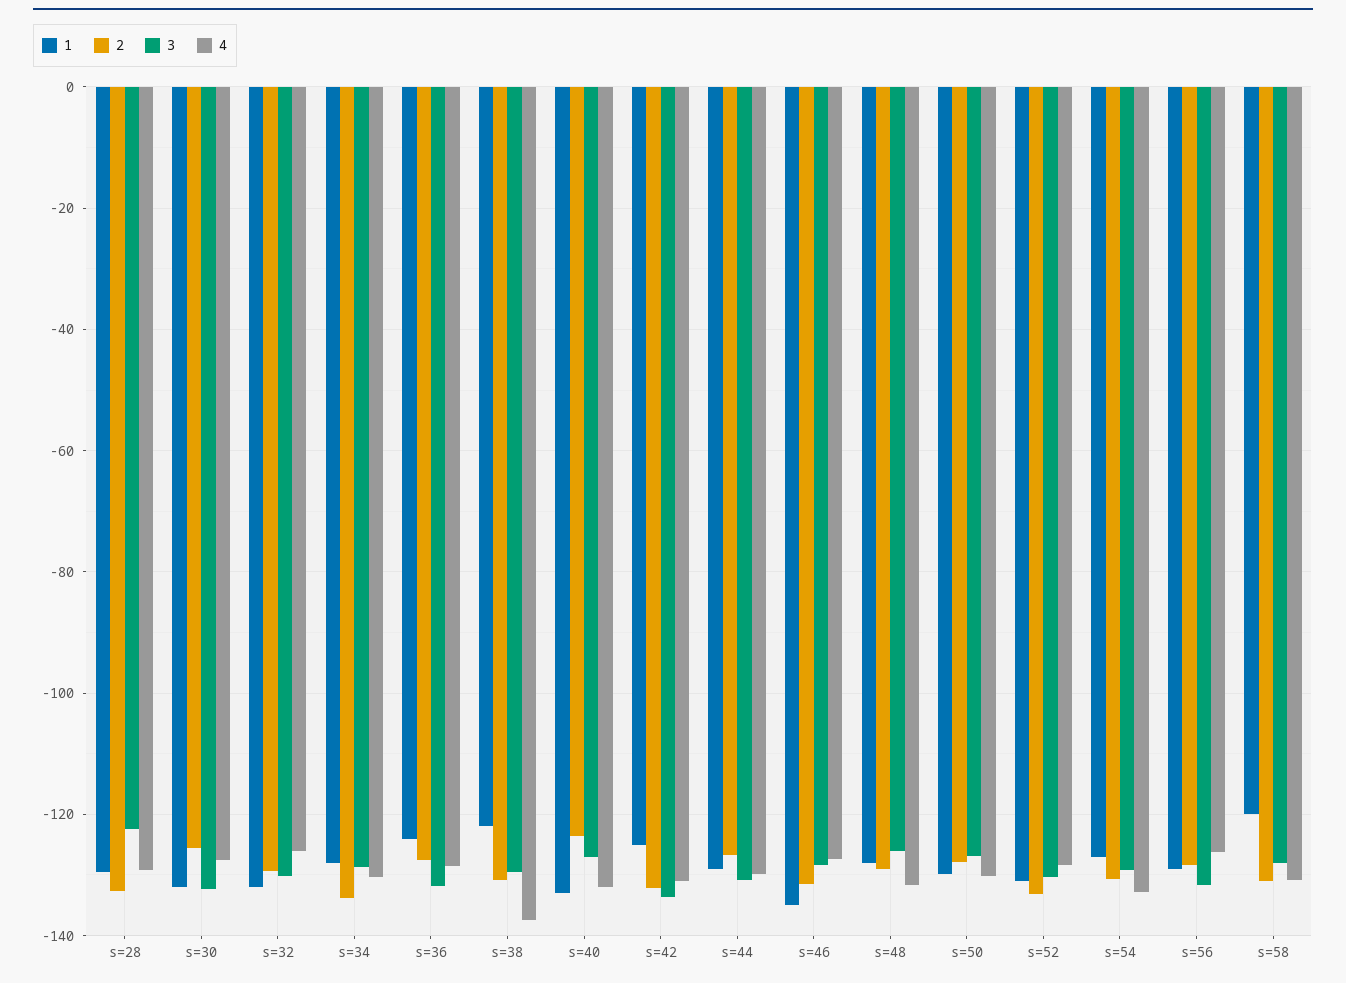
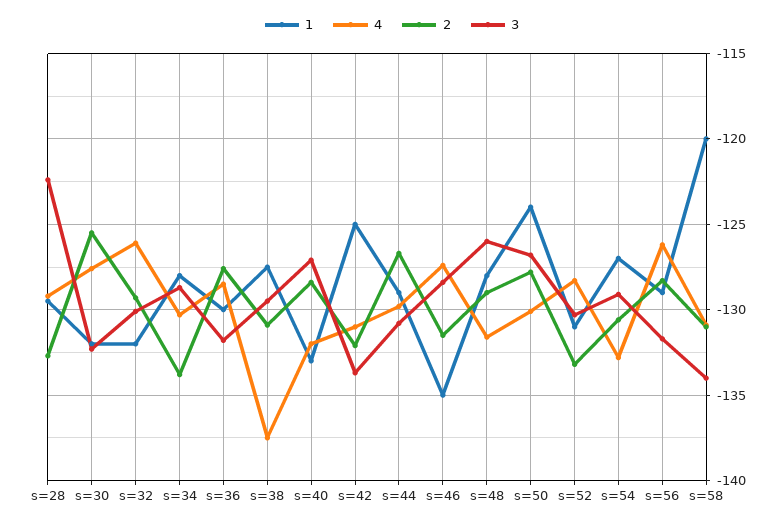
  {
    "1": {
      "s=28": -129.5,
      "s=30": -132,
      "s=32": -132,
      "s=34": -128,
-     "s=36": -124,
+     "s=36": -130,
-     "s=38": -122,
+     "s=38": -127.5,
      "s=40": -133,
      "s=42": -125,
      "s=44": -129,
      "s=46": -135,
      "s=48": -128,
-     "s=50": -130,
+     "s=50": -124,
      "s=52": -131,
      "s=54": -127,
      "s=56": -129,
      "s=58": -120
    },
    "2": {
      "s=28": -132.5,
      "s=30": -125.5,
      "s=32": -129.5,
      "s=34": -134,
      "s=36": -127.5,
      "s=38": -131,
-     "s=40": -124,
+     "s=40": -128.5,
      "s=42": -132,
      "s=44": -126.5,
      "s=46": -131.5,
      "s=48": -129,
      "s=50": -128,
      "s=52": -133,
      "s=54": -130.5,
      "s=56": -128.5,
      "s=58": -131
    },
    "3": {
      "s=28": -122.5,
      "s=30": -132.5,
      "s=32": -130,
      "s=34": -128.5,
      "s=36": -132,
      "s=38": -129.5,
      "s=40": -127,
      "s=42": -133.5,
      "s=44": -131,
      "s=46": -128.5,
      "s=48": -126,
      "s=50": -127,
      "s=52": -130.5,
      "s=54": -129,
      "s=56": -131.5,
-     "s=58": -128
+     "s=58": -134
    },
    "4": {
      "s=28": -129,
      "s=30": -127.5,
      "s=32": -126,
      "s=34": -130.5,
      "s=36": -128.5,
      "s=38": -137.5,
      "s=40": -132,
      "s=42": -131,
      "s=44": -130,
      "s=46": -127.5,
      "s=48": -131.5,
      "s=50": -130,
      "s=52": -128.5,
      "s=54": -133,
      "s=56": -126,
      "s=58": -131
    }
  }

